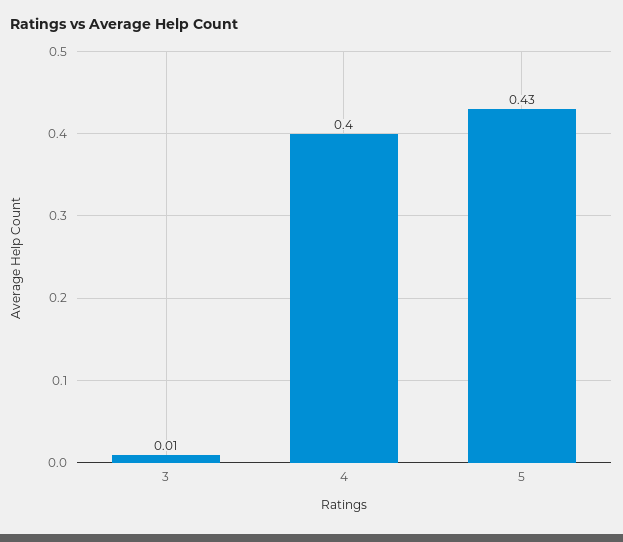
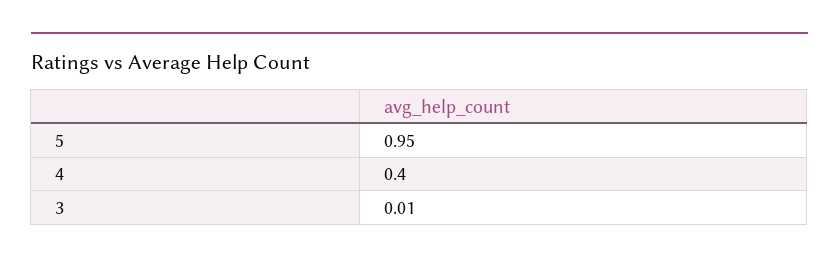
  {
    "3": 0.01,
    "4": 0.4,
-   "5": 0.43
+   "5": 0.95
  }

